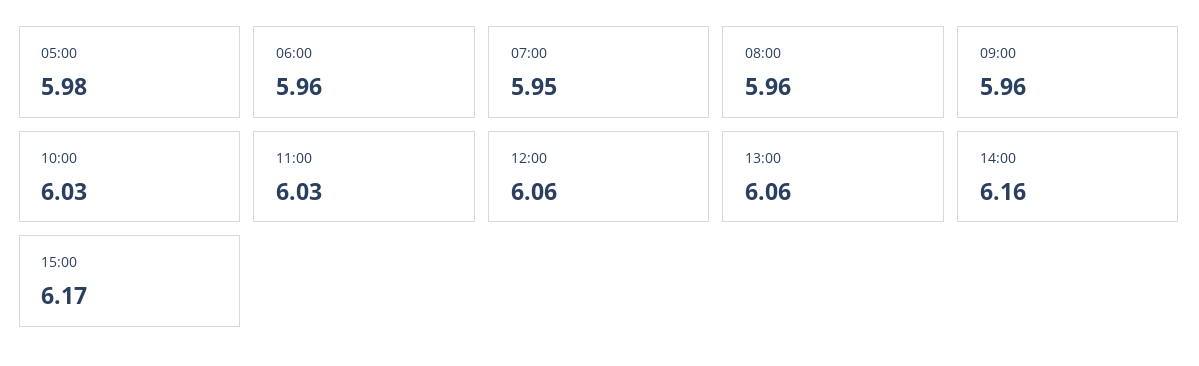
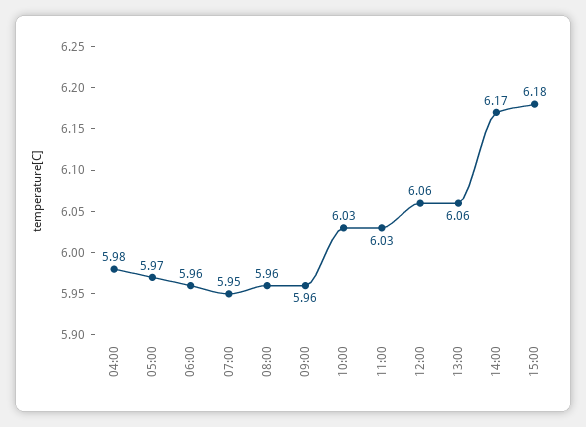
  {
-   "05:00": 5.98,
+   "05:00": 5.97,
    "06:00": 5.96,
    "07:00": 5.95,
    "08:00": 5.96,
    "09:00": 5.96,
    "10:00": 6.03,
    "11:00": 6.03,
    "12:00": 6.06,
    "13:00": 6.06,
-   "14:00": 6.16,
+   "14:00": 6.17,
-   "15:00": 6.17
+   "15:00": 6.18,
+   "04:00": 5.98
  }

